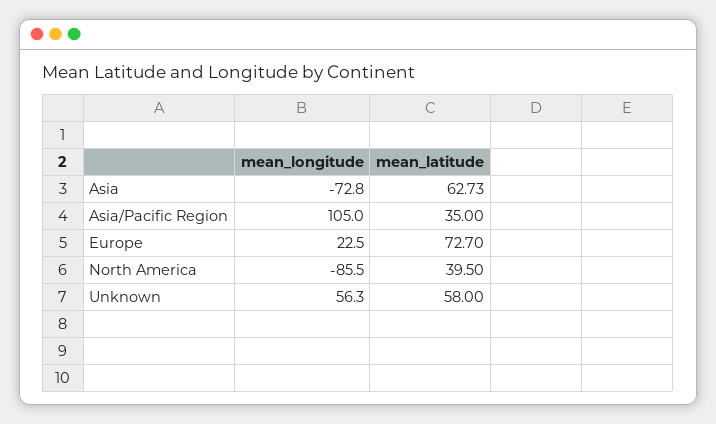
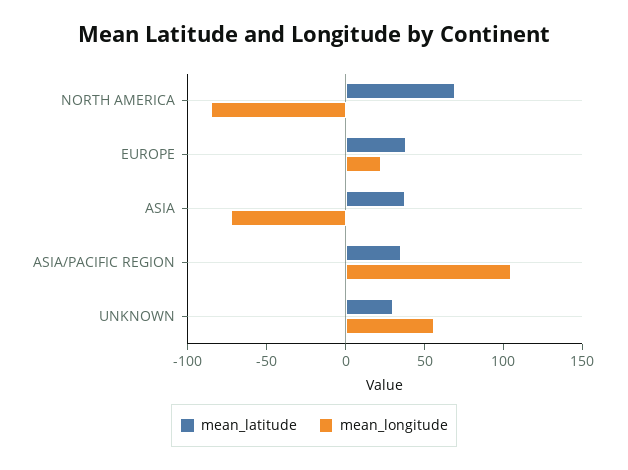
  {
    "mean_longitude": {
      "Asia": -72.8,
      "Asia/Pacific Region": 105,
      "Europe": 22.5,
      "North America": -85.5,
      "Unknown": 56.3
    },
    "mean_latitude": {
-     "Asia": 62.73,
+     "Asia": 40,
      "Asia/Pacific Region": 35,
-     "Europe": 72.7,
+     "Europe": 40,
-     "North America": 39.5,
+     "North America": 70,
-     "Unknown": 58
+     "Unknown": 30
    }
  }

